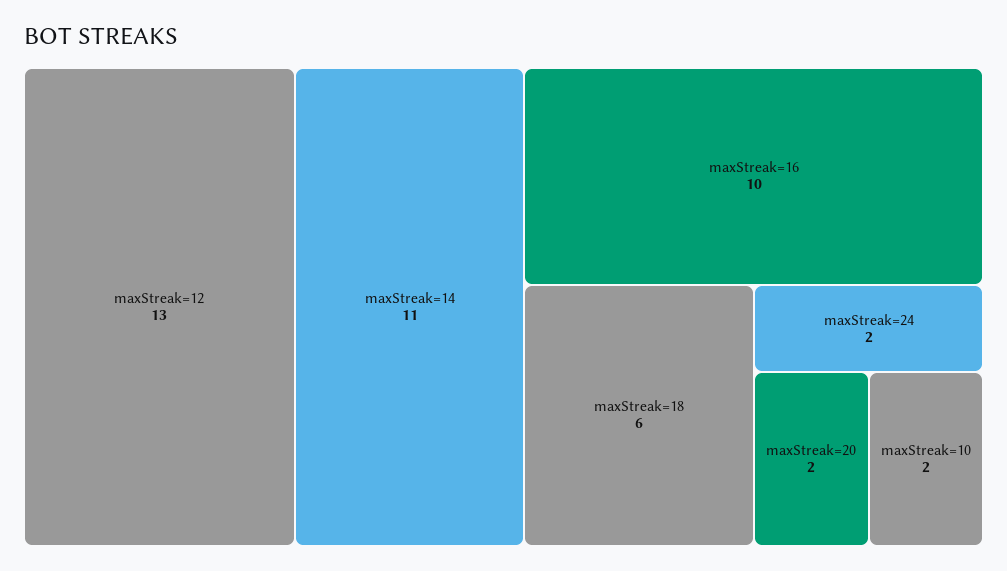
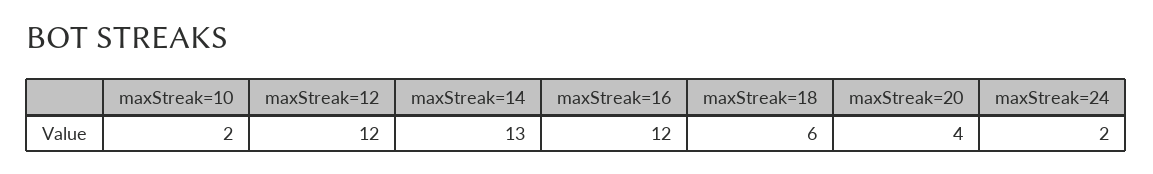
  {
-   "maxStreak=12": 13,
+   "maxStreak=12": 12,
-   "maxStreak=14": 11,
+   "maxStreak=14": 13,
-   "maxStreak=16": 10,
+   "maxStreak=16": 12,
    "maxStreak=18": 6,
    "maxStreak=24": 2,
-   "maxStreak=20": 2,
+   "maxStreak=20": 4,
    "maxStreak=10": 2
  }

